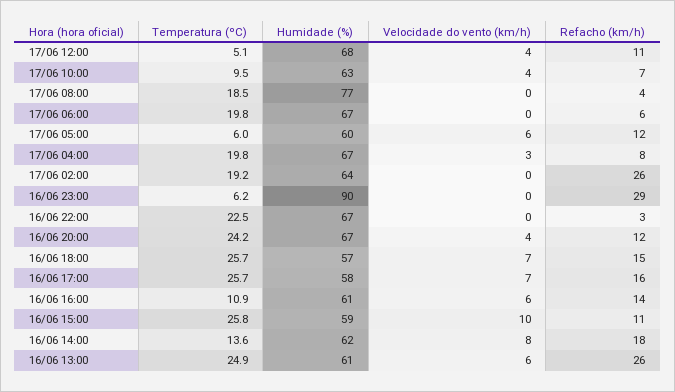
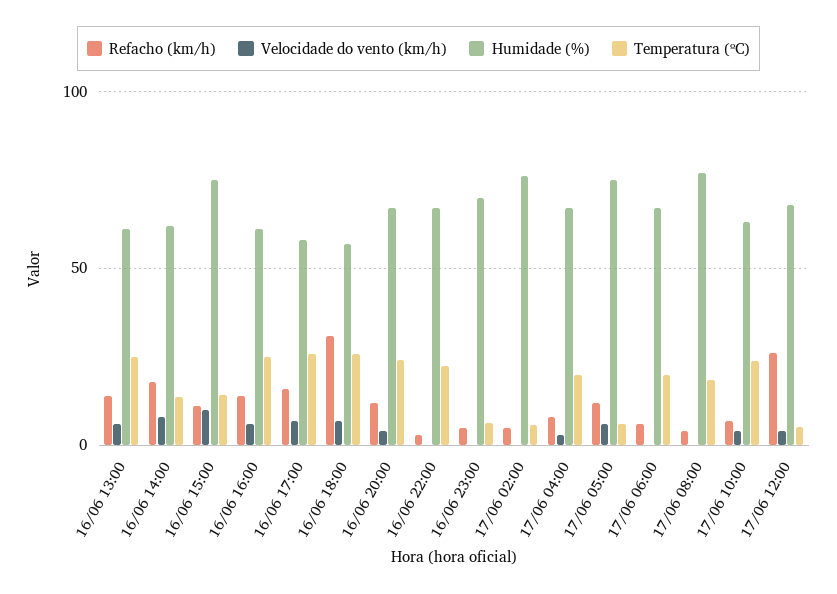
  {
    "Temperatura (ºC)": {
      "17/06 12:00": 5.1,
-     "17/06 10:00": 9.5,
+     "17/06 10:00": 25,
      "17/06 08:00": 18.5,
      "17/06 06:00": 19.8,
      "17/06 05:00": 6,
      "17/06 04:00": 19.8,
-     "17/06 02:00": 19.2,
+     "17/06 02:00": 5,
      "16/06 23:00": 6.2,
      "16/06 22:00": 22.5,
      "16/06 20:00": 24.2,
      "16/06 18:00": 25.7,
      "16/06 17:00": 25.7,
-     "16/06 16:00": 10.9,
+     "16/06 16:00": 25,
-     "16/06 15:00": 25.8,
+     "16/06 15:00": 15,
      "16/06 14:00": 13.6,
      "16/06 13:00": 24.9
    },
    "Humidade (%)": {
      "17/06 12:00": 68,
      "17/06 10:00": 63,
      "17/06 08:00": 77,
      "17/06 06:00": 67,
-     "17/06 05:00": 60,
+     "17/06 05:00": 75,
      "17/06 04:00": 67,
-     "17/06 02:00": 64,
+     "17/06 02:00": 75,
-     "16/06 23:00": 90,
+     "16/06 23:00": 70,
      "16/06 22:00": 67,
      "16/06 20:00": 67,
      "16/06 18:00": 57,
      "16/06 17:00": 58,
      "16/06 16:00": 61,
-     "16/06 15:00": 59,
+     "16/06 15:00": 75,
      "16/06 14:00": 62,
      "16/06 13:00": 61
    },
    "Velocidade do vento (km/h)": {
      "17/06 12:00": 4,
      "17/06 10:00": 4,
      "17/06 08:00": 0,
      "17/06 06:00": 0,
      "17/06 05:00": 6,
      "17/06 04:00": 3,
      "17/06 02:00": 0,
      "16/06 23:00": 0,
      "16/06 22:00": 0,
      "16/06 20:00": 4,
      "16/06 18:00": 7,
      "16/06 17:00": 7,
      "16/06 16:00": 6,
      "16/06 15:00": 10,
      "16/06 14:00": 8,
      "16/06 13:00": 6
    },
    "Refacho (km/h)": {
-     "17/06 12:00": 11,
+     "17/06 12:00": 25,
      "17/06 10:00": 7,
      "17/06 08:00": 4,
      "17/06 06:00": 6,
      "17/06 05:00": 12,
      "17/06 04:00": 8,
-     "17/06 02:00": 26,
+     "17/06 02:00": 5,
-     "16/06 23:00": 29,
+     "16/06 23:00": 5,
      "16/06 22:00": 3,
      "16/06 20:00": 12,
-     "16/06 18:00": 15,
+     "16/06 18:00": 30,
      "16/06 17:00": 16,
      "16/06 16:00": 14,
      "16/06 15:00": 11,
      "16/06 14:00": 18,
-     "16/06 13:00": 26
+     "16/06 13:00": 15
    }
  }

